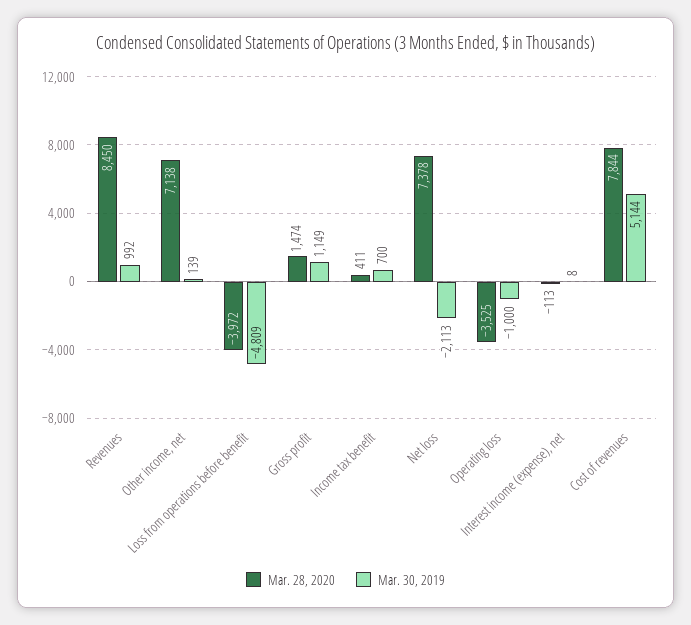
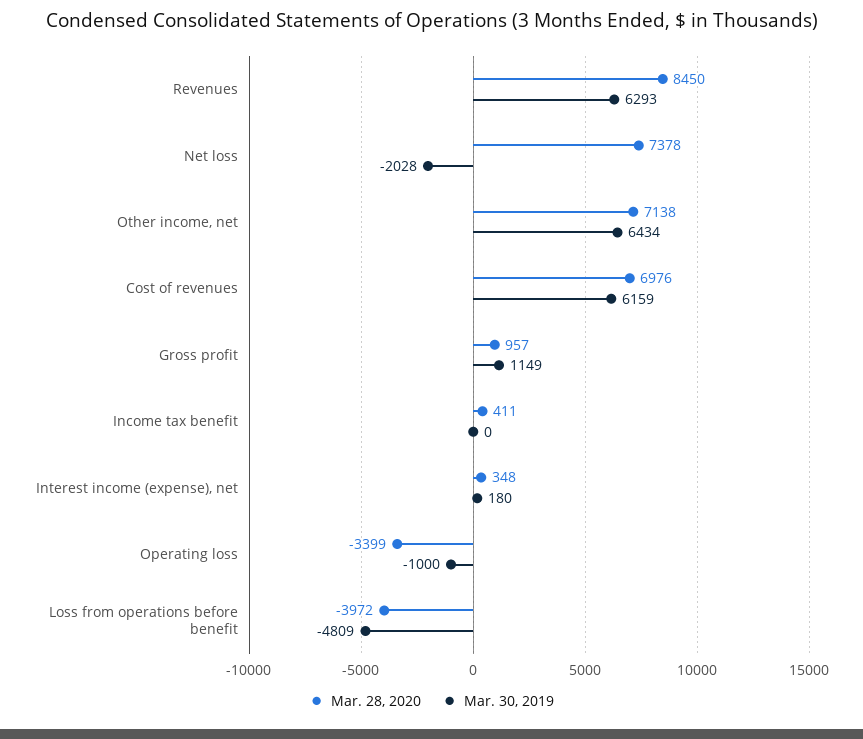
  {
    "Mar. 28, 2020": {
      "Revenues": 8450,
      "Other income, net": 7138,
      "Loss from operations before benefit": -3972,
-     "Gross profit": 1474,
+     "Gross profit": 957,
      "Income tax benefit": 411,
      "Net loss": 7378,
-     "Operating loss": -3525,
+     "Operating loss": -3399,
-     "Interest income (expense), net": -113,
+     "Interest income (expense), net": 348,
-     "Cost of revenues": 7844
+     "Cost of revenues": 6976
    },
    "Mar. 30, 2019": {
-     "Revenues": 992,
+     "Revenues": 6293,
-     "Other income, net": 139,
+     "Other income, net": 6434,
      "Loss from operations before benefit": -4809,
      "Gross profit": 1149,
-     "Income tax benefit": 700,
+     "Income tax benefit": 0,
-     "Net loss": -2113,
+     "Net loss": -2028,
      "Operating loss": -1000,
-     "Interest income (expense), net": 8,
+     "Interest income (expense), net": 180,
-     "Cost of revenues": 5144
+     "Cost of revenues": 6159
    }
  }

